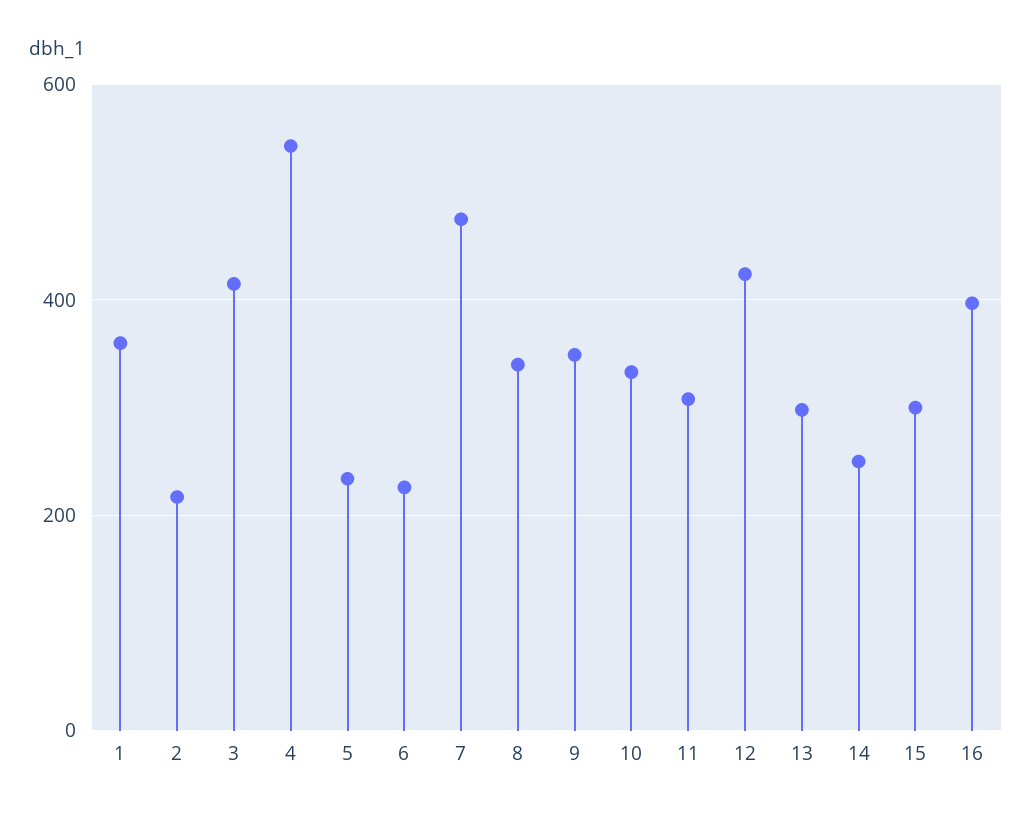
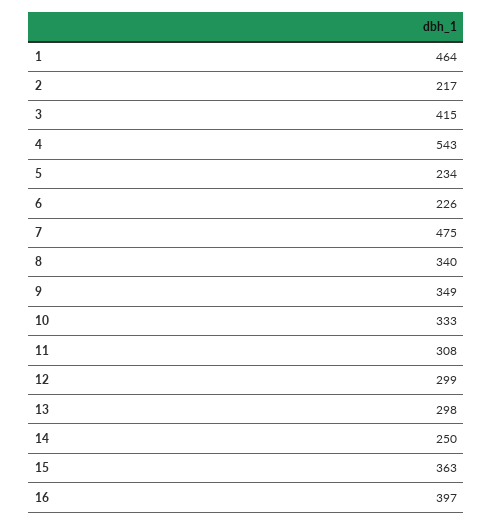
  {
-   "1": 360,
+   "1": 464,
    "2": 217,
    "3": 415,
    "4": 543,
    "5": 234,
    "6": 226,
    "7": 475,
    "8": 340,
    "9": 349,
    "10": 333,
    "11": 308,
-   "12": 420,
+   "12": 299,
    "13": 298,
    "14": 250,
-   "15": 300,
+   "15": 363,
    "16": 397
  }

